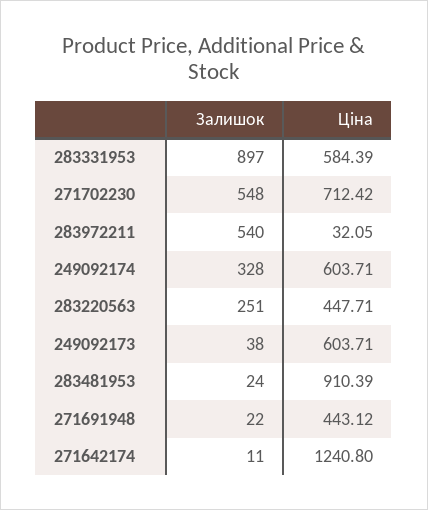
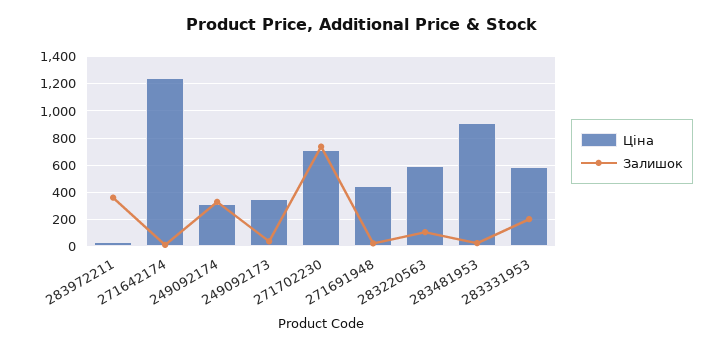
  {
    "Залишок": {
-     "283331953": 897,
+     "283331953": 200,
-     "271702230": 548,
+     "271702230": 750,
-     "283972211": 540,
+     "283972211": 350,
      "249092174": 328,
-     "283220563": 251,
+     "283220563": 100,
      "249092173": 38,
      "283481953": 24,
      "271691948": 22,
      "271642174": 11
    },
    "Ціна": {
      "283331953": 584.39,
      "271702230": 712.42,
      "283972211": 32.05,
-     "249092174": 603.71,
+     "249092174": 300,
-     "283220563": 447.71,
+     "283220563": 600,
-     "249092173": 603.71,
+     "249092173": 350,
      "283481953": 910.39,
      "271691948": 443.12,
      "271642174": 1240.8
    }
  }

